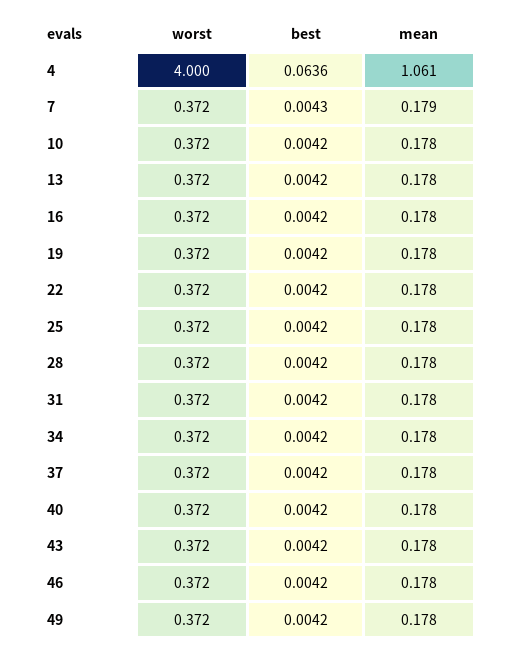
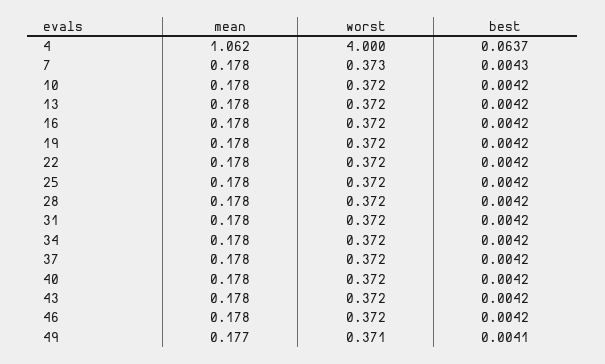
  {
    "worst": {
      "4": 4,
-     "7": 0.372,
+     "7": 0.373,
      "10": 0.372,
      "13": 0.372,
      "16": 0.372,
      "19": 0.372,
      "22": 0.372,
      "25": 0.372,
      "28": 0.372,
      "31": 0.372,
      "34": 0.372,
      "37": 0.372,
      "40": 0.372,
      "43": 0.372,
      "46": 0.372,
-     "49": 0.372
+     "49": 0.371
    },
    "best": {
-     "4": 0.0636,
+     "4": 0.0637,
      "7": 0.0043,
      "10": 0.0042,
      "13": 0.0042,
      "16": 0.0042,
      "19": 0.0042,
      "22": 0.0042,
      "25": 0.0042,
      "28": 0.0042,
      "31": 0.0042,
      "34": 0.0042,
      "37": 0.0042,
      "40": 0.0042,
      "43": 0.0042,
      "46": 0.0042,
-     "49": 0.0042
+     "49": 0.0041
    },
    "mean": {
-     "4": 1.061,
+     "4": 1.062,
-     "7": 0.179,
+     "7": 0.178,
      "10": 0.178,
      "13": 0.178,
      "16": 0.178,
      "19": 0.178,
      "22": 0.178,
      "25": 0.178,
      "28": 0.178,
      "31": 0.178,
      "34": 0.178,
      "37": 0.178,
      "40": 0.178,
      "43": 0.178,
      "46": 0.178,
-     "49": 0.178
+     "49": 0.177
    }
  }

